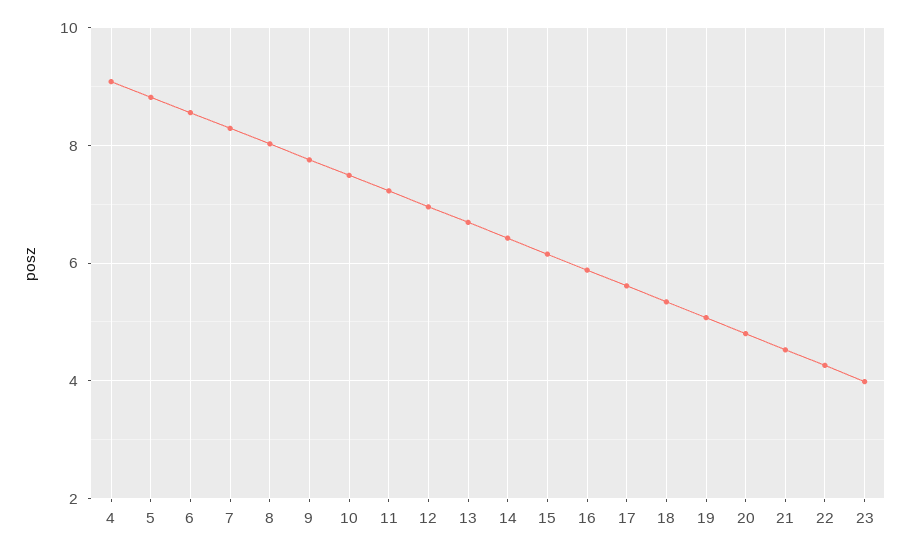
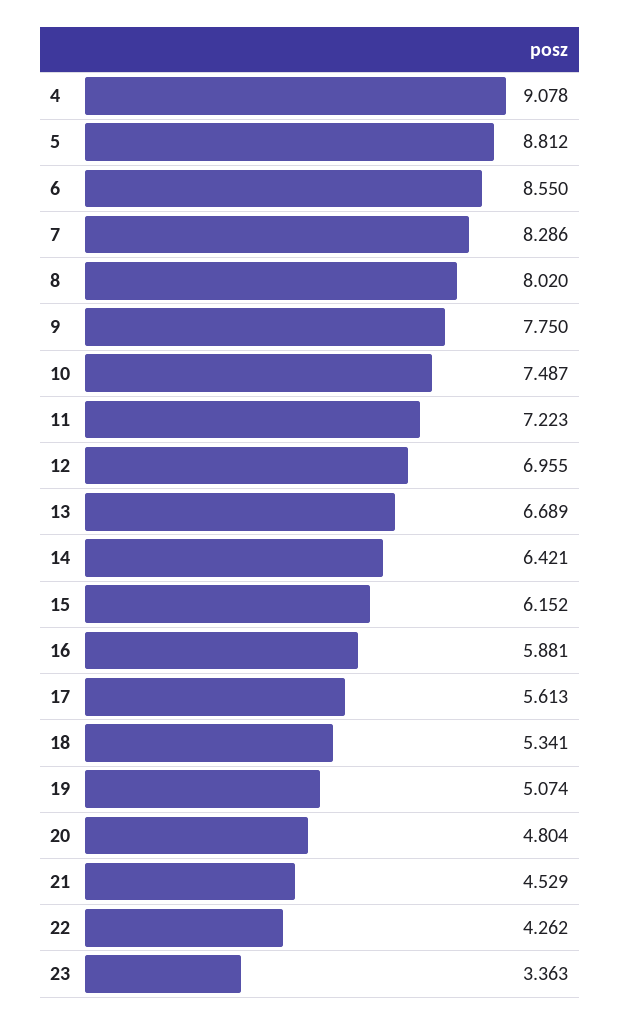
  {
    "4": 9.078,
    "5": 8.812,
    "6": 8.55,
    "7": 8.286,
    "8": 8.02,
    "9": 7.75,
    "10": 7.487,
    "11": 7.223,
    "12": 6.955,
    "13": 6.689,
    "14": 6.421,
    "15": 6.152,
    "16": 5.881,
    "17": 5.613,
    "18": 5.341,
    "19": 5.074,
    "20": 4.804,
    "21": 4.529,
    "22": 4.262,
-   "23": 4
+   "23": 3.363
  }

